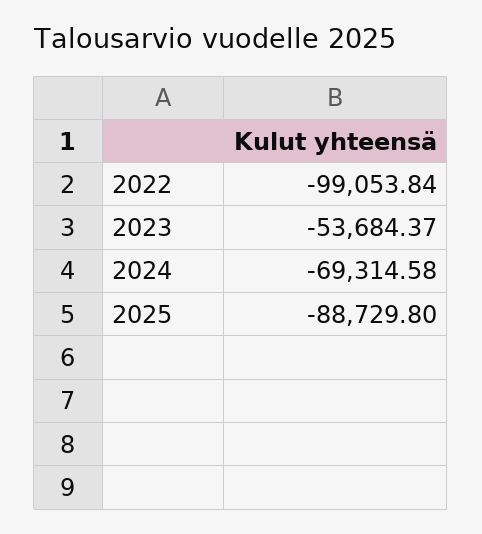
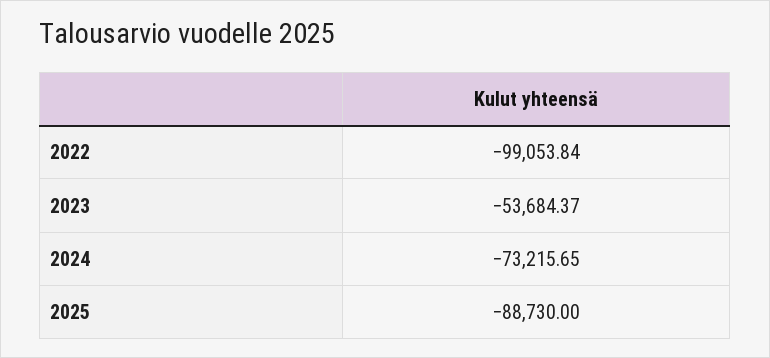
  {
    "2022": -99053.84,
    "2023": -53684.37,
-   "2024": -69314.58,
+   "2024": -73215.65,
-   "2025": -88729.8
+   "2025": -88730
  }

